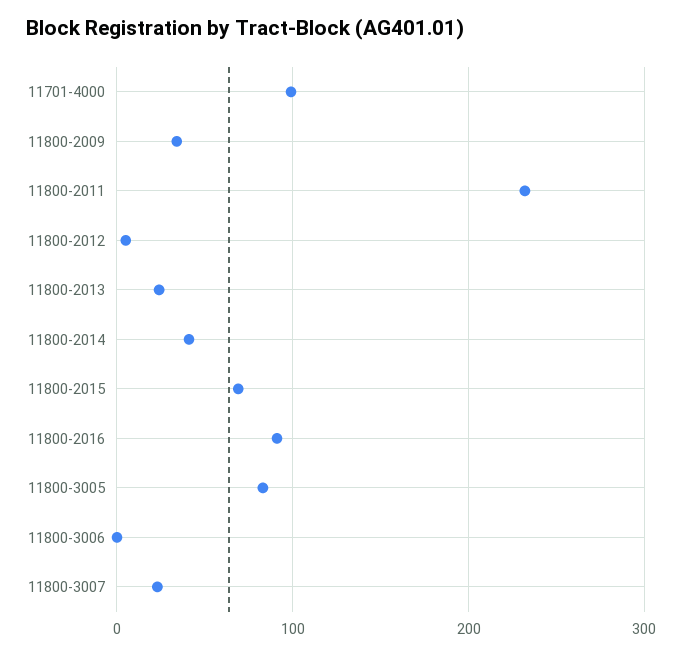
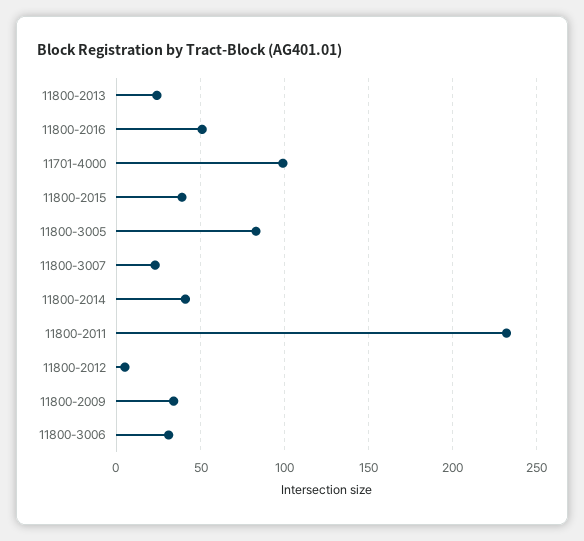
  {
    "11701-4000": 100,
    "11800-2009": 35,
    "11800-2011": 230,
    "11800-2012": 5,
    "11800-2013": 25,
    "11800-2014": 40,
-   "11800-2015": 70,
+   "11800-2015": 40,
-   "11800-2016": 90,
+   "11800-2016": 50,
    "11800-3005": 85,
-   "11800-3006": 0,
+   "11800-3006": 30,
    "11800-3007": 25
  }

